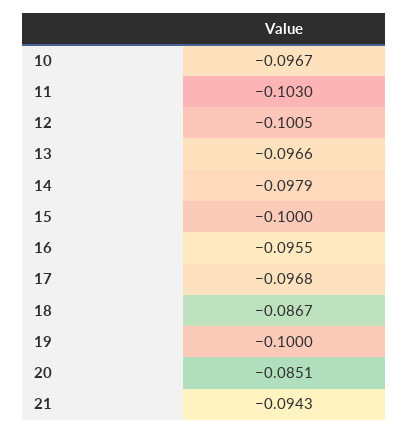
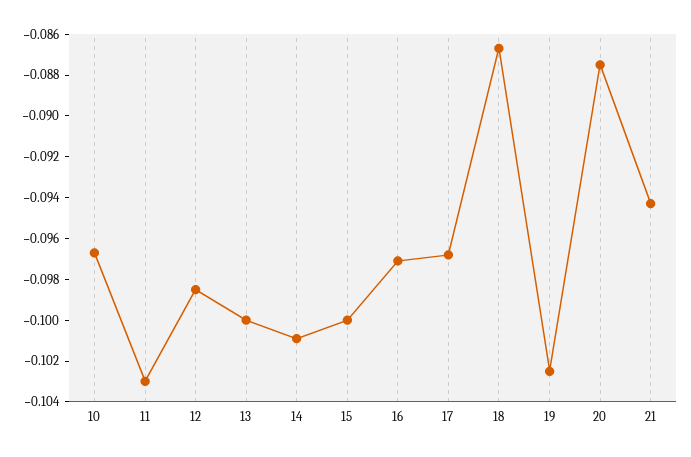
  {
    "10": -0.0967,
    "11": -0.103,
-   "12": -0.1005,
+   "12": -0.0985,
-   "13": -0.0966,
+   "13": -0.1,
-   "14": -0.0979,
+   "14": -0.101,
    "15": -0.1,
-   "16": -0.0955,
+   "16": -0.097,
    "17": -0.0968,
    "18": -0.0867,
-   "19": -0.1,
+   "19": -0.1025,
-   "20": -0.0851,
+   "20": -0.0875,
    "21": -0.0943
  }

